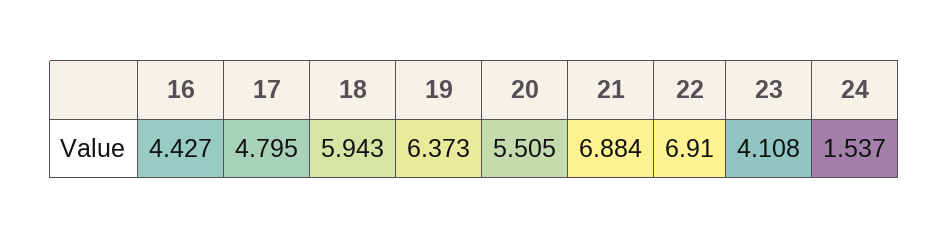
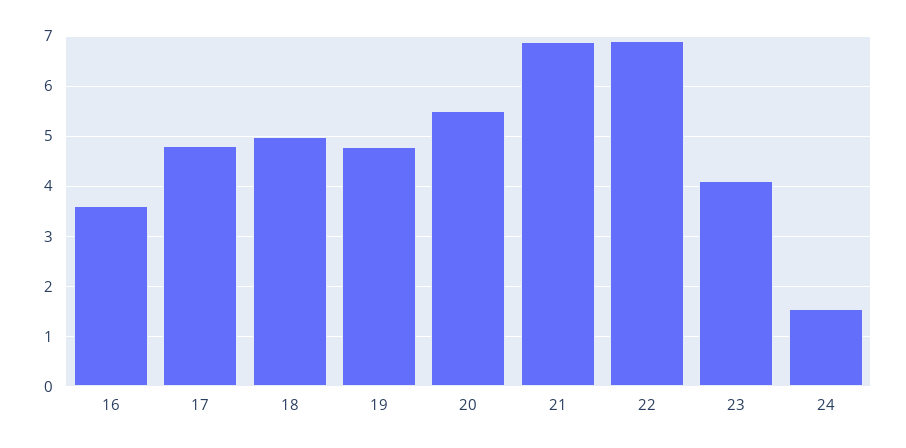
  {
-   "16": 4.427,
+   "16": 3.6,
    "17": 4.795,
-   "18": 5.943,
+   "18": 5,
-   "19": 6.373,
+   "19": 4.8,
    "20": 5.505,
    "21": 6.884,
    "22": 6.91,
    "23": 4.108,
    "24": 1.537
  }

